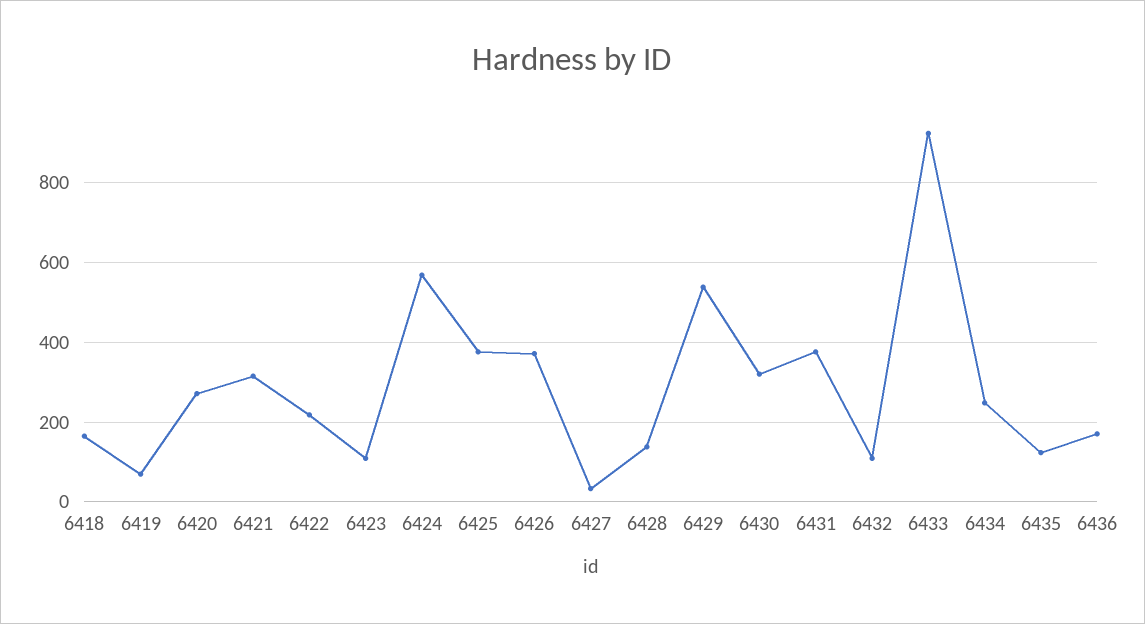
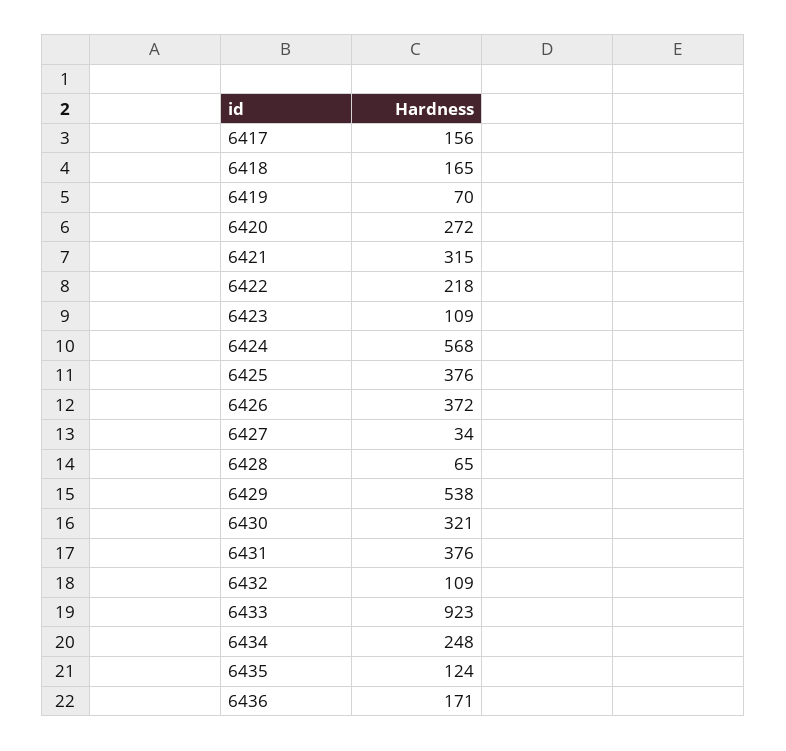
  {
    "6418": 165,
    "6419": 70,
    "6420": 272,
    "6421": 315,
    "6422": 218,
    "6423": 109,
    "6424": 568,
    "6425": 376,
    "6426": 372,
    "6427": 34,
-   "6428": 140,
+   "6428": 65,
    "6429": 538,
    "6430": 321,
    "6431": 376,
    "6432": 109,
    "6433": 923,
    "6434": 248,
    "6435": 124,
-   "6436": 171
+   "6436": 171,
+   "6417": 156
  }

